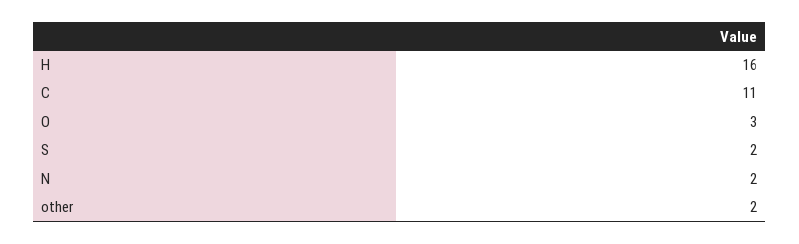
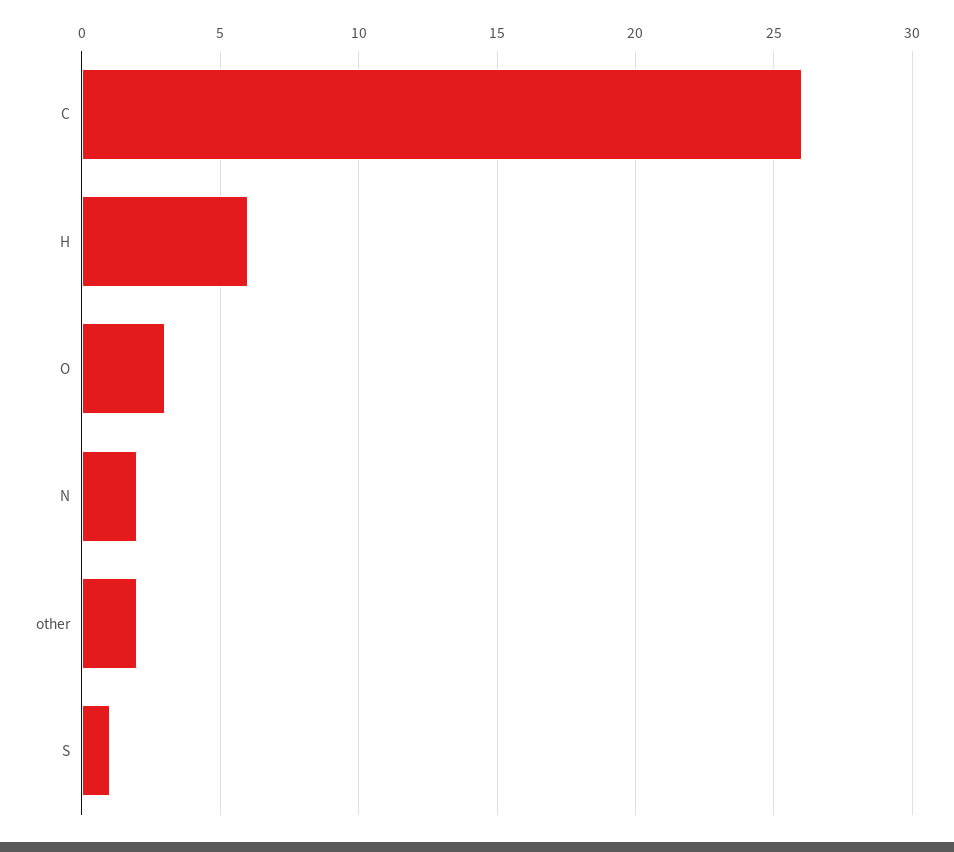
  {
-   "H": 16,
+   "H": 6,
-   "C": 11,
+   "C": 26,
    "O": 3,
-   "S": 2,
+   "S": 1,
    "N": 2,
    "other": 2
  }

